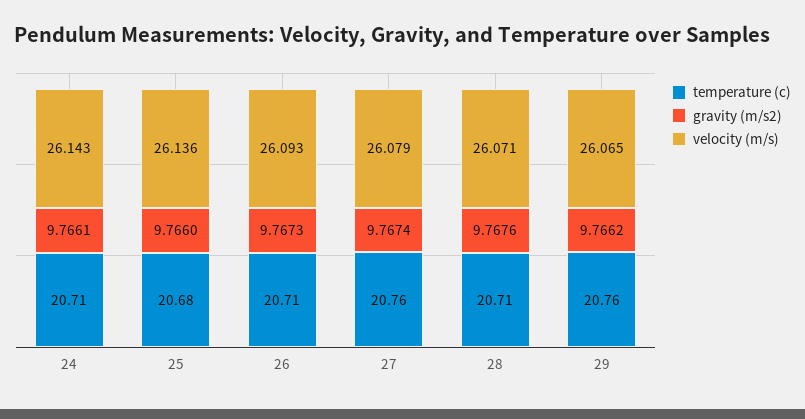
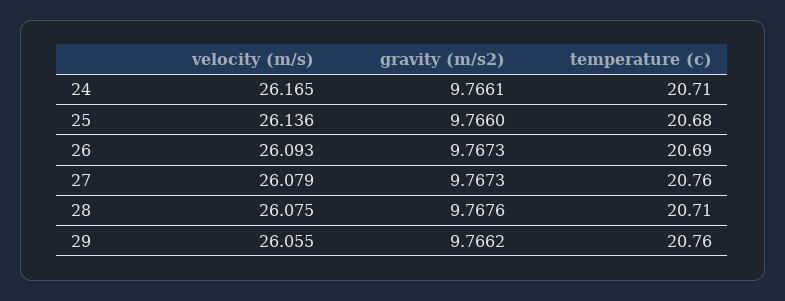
  {
    "temperature (c)": {
      "24": 20.71,
      "25": 20.68,
-     "26": 20.71,
+     "26": 20.69,
      "27": 20.76,
      "28": 20.71,
      "29": 20.76
    },
    "gravity (m/s2)": {
      "24": 9.7661,
      "25": 9.766,
      "26": 9.7673,
-     "27": 9.7674,
+     "27": 9.7673,
      "28": 9.7676,
      "29": 9.7662
    },
    "velocity (m/s)": {
-     "24": 26.143,
+     "24": 26.165,
      "25": 26.136,
      "26": 26.093,
      "27": 26.079,
-     "28": 26.071,
+     "28": 26.075,
-     "29": 26.065
+     "29": 26.055
    }
  }

